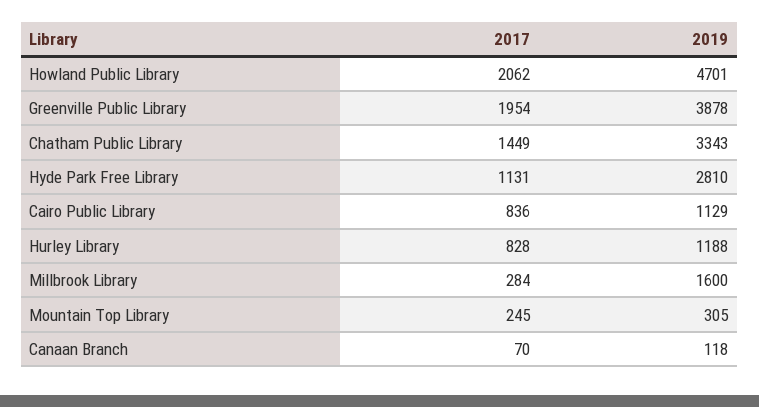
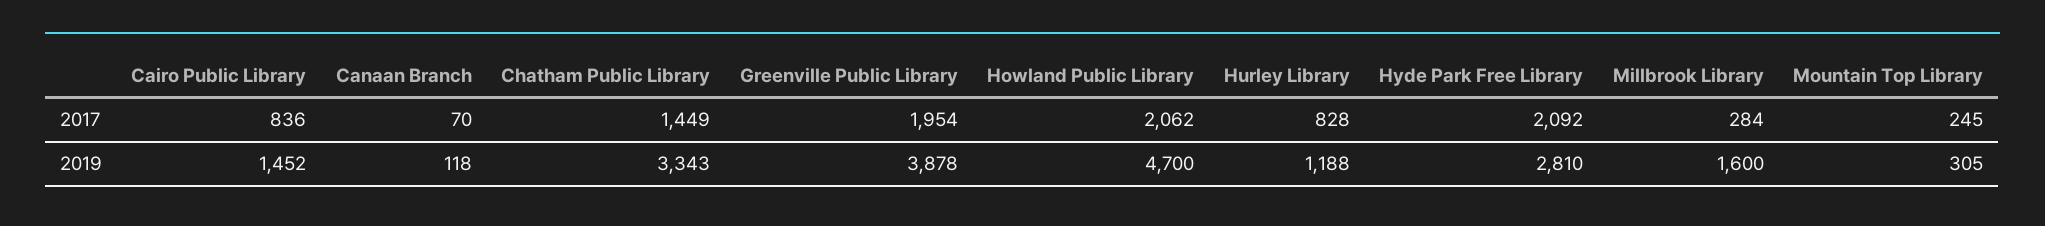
  {
    "2017": {
      "Howland Public Library": 2062,
      "Greenville Public Library": 1954,
      "Chatham Public Library": 1449,
-     "Hyde Park Free Library": 1131,
+     "Hyde Park Free Library": 2092,
      "Cairo Public Library": 836,
      "Hurley Library": 828,
      "Millbrook Library": 284,
      "Mountain Top Library": 245,
      "Canaan Branch": 70
    },
    "2019": {
-     "Howland Public Library": 4701,
+     "Howland Public Library": 4700,
      "Greenville Public Library": 3878,
      "Chatham Public Library": 3343,
      "Hyde Park Free Library": 2810,
-     "Cairo Public Library": 1129,
+     "Cairo Public Library": 1452,
      "Hurley Library": 1188,
      "Millbrook Library": 1600,
      "Mountain Top Library": 305,
      "Canaan Branch": 118
    }
  }

